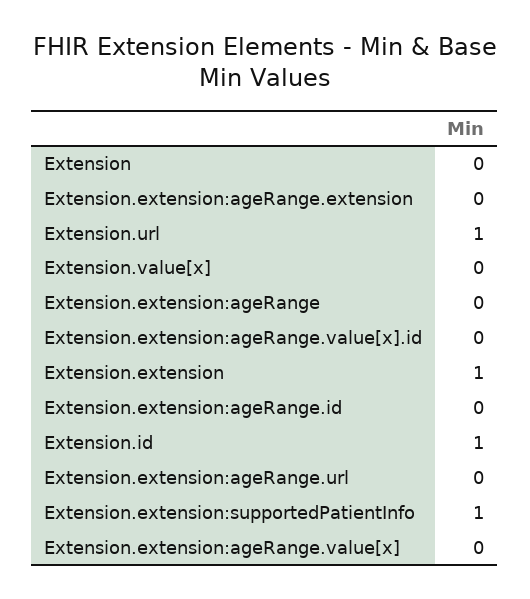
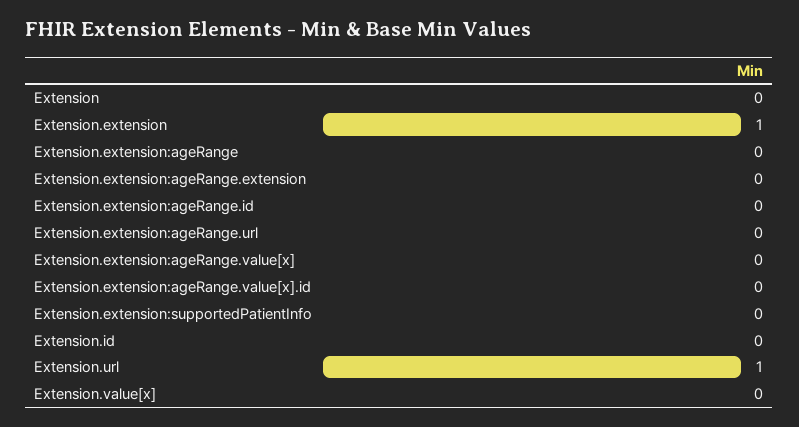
  {
    "Extension": 0,
    "Extension.extension:ageRange.extension": 0,
    "Extension.url": 1,
    "Extension.value[x]": 0,
    "Extension.extension:ageRange": 0,
    "Extension.extension:ageRange.value[x].id": 0,
    "Extension.extension": 1,
    "Extension.extension:ageRange.id": 0,
-   "Extension.id": 1,
+   "Extension.id": 0,
    "Extension.extension:ageRange.url": 0,
-   "Extension.extension:supportedPatientInfo": 1,
+   "Extension.extension:supportedPatientInfo": 0,
    "Extension.extension:ageRange.value[x]": 0
  }

